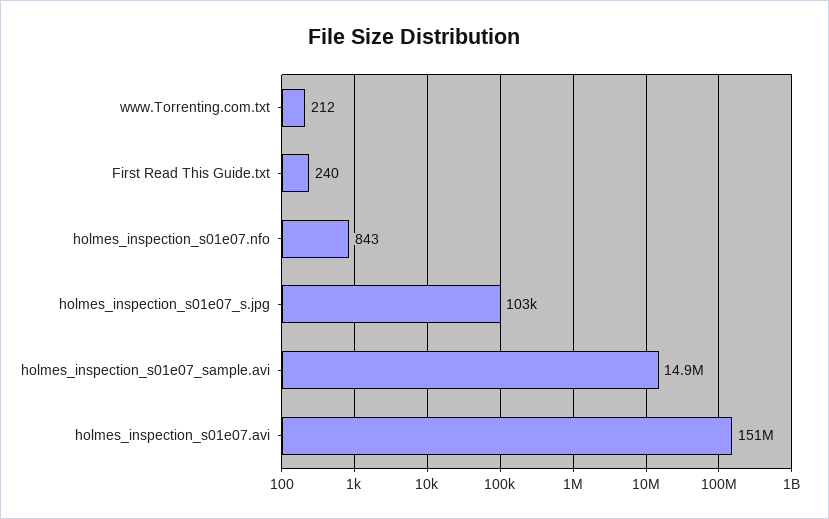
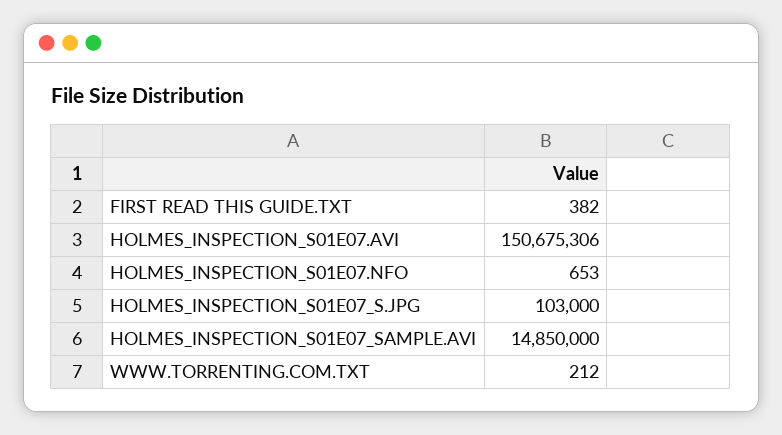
  {
    "www.Torrenting.com.txt": 212,
-   "First Read This Guide.txt": 240,
+   "First Read This Guide.txt": 382,
-   "holmes_inspection_s01e07.nfo": 843,
+   "holmes_inspection_s01e07.nfo": 653,
    "holmes_inspection_s01e07_s.jpg": 103000,
    "holmes_inspection_s01e07_sample.avi": 14850000,
    "holmes_inspection_s01e07.avi": 150675306
  }

